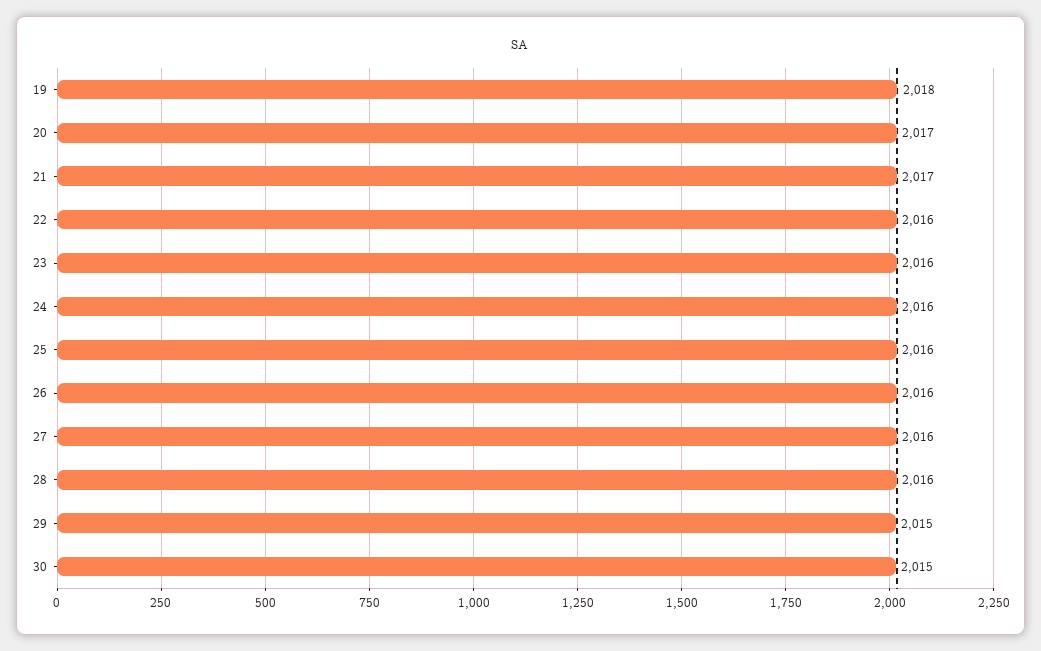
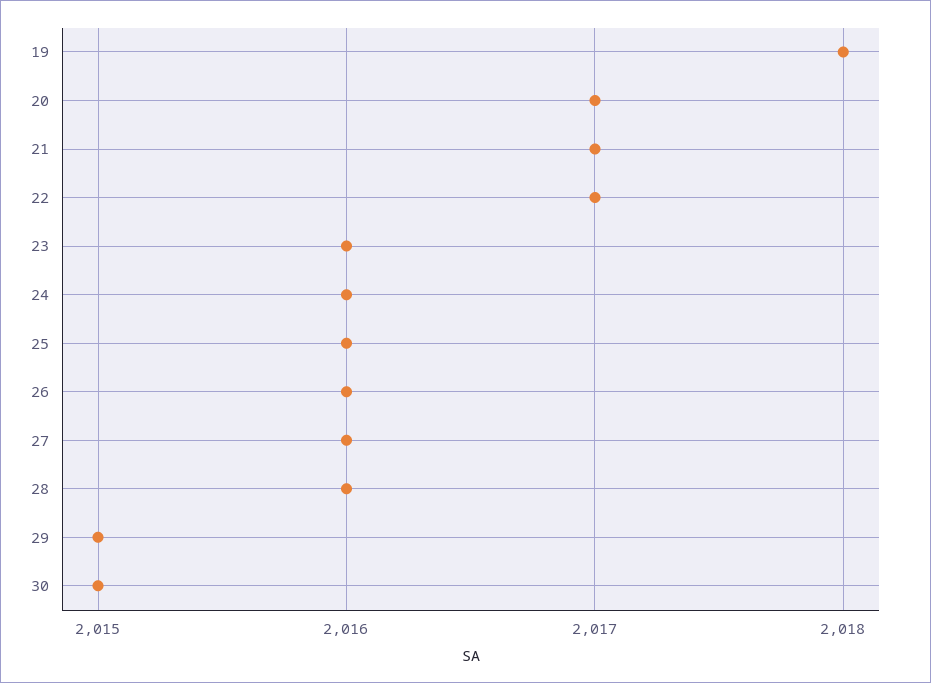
  {
    "19": 2018,
    "20": 2017,
    "21": 2017,
-   "22": 2016,
+   "22": 2017,
    "23": 2016,
    "24": 2016,
    "25": 2016,
    "26": 2016,
    "27": 2016,
    "28": 2016,
    "29": 2015,
    "30": 2015
  }

